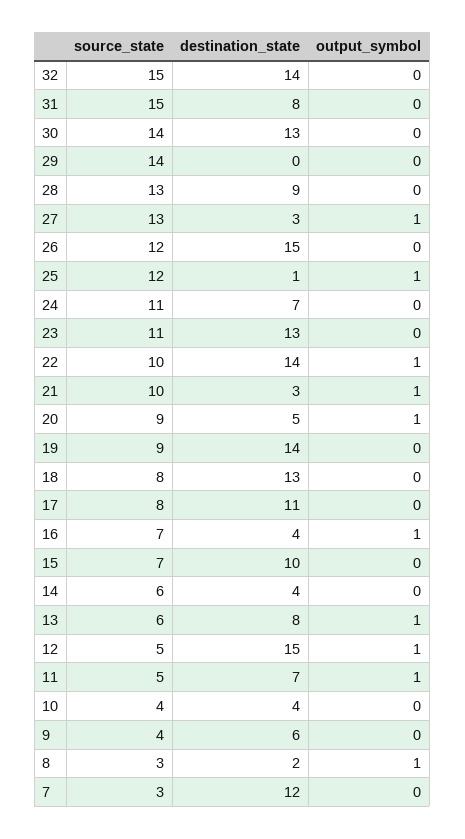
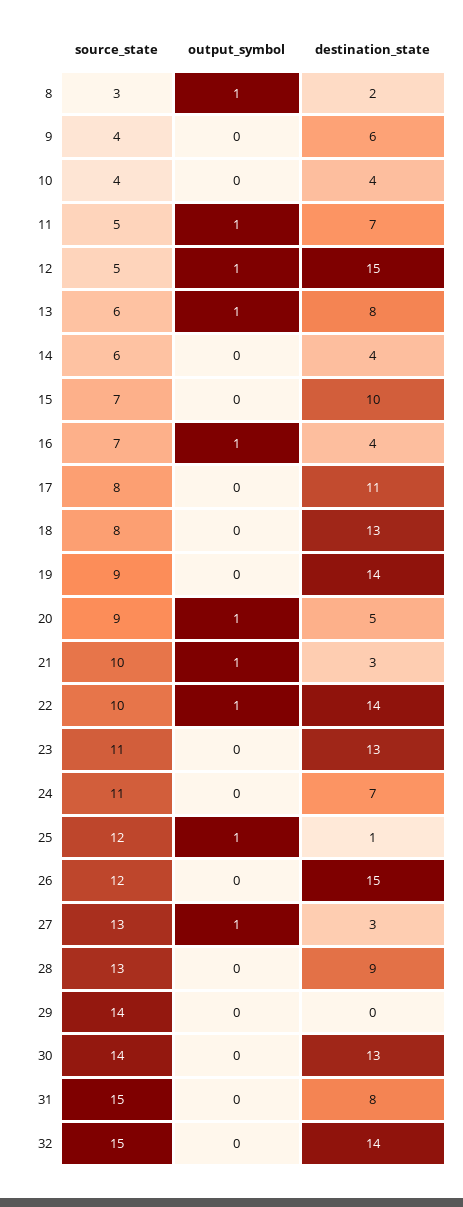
  {
    "source_state": {
      "32": 15,
      "31": 15,
      "30": 14,
      "29": 14,
      "28": 13,
      "27": 13,
      "26": 12,
      "25": 12,
      "24": 11,
      "23": 11,
      "22": 10,
      "21": 10,
      "20": 9,
      "19": 9,
      "18": 8,
      "17": 8,
      "16": 7,
      "15": 7,
      "14": 6,
      "13": 6,
      "12": 5,
      "11": 5,
      "10": 4,
      "9": 4,
-     "8": 3,
+     "8": 3
-     "7": 3
    },
    "destination_state": {
      "32": 14,
      "31": 8,
      "30": 13,
      "29": 0,
      "28": 9,
      "27": 3,
      "26": 15,
      "25": 1,
      "24": 7,
      "23": 13,
      "22": 14,
      "21": 3,
      "20": 5,
      "19": 14,
      "18": 13,
      "17": 11,
      "16": 4,
      "15": 10,
      "14": 4,
      "13": 8,
      "12": 15,
      "11": 7,
      "10": 4,
      "9": 6,
-     "8": 2,
+     "8": 2
-     "7": 12
    },
    "output_symbol": {
      "32": 0,
      "31": 0,
      "30": 0,
      "29": 0,
      "28": 0,
      "27": 1,
      "26": 0,
      "25": 1,
      "24": 0,
      "23": 0,
      "22": 1,
      "21": 1,
      "20": 1,
      "19": 0,
      "18": 0,
      "17": 0,
      "16": 1,
      "15": 0,
      "14": 0,
      "13": 1,
      "12": 1,
      "11": 1,
      "10": 0,
      "9": 0,
-     "8": 1,
+     "8": 1
-     "7": 0
    }
  }

